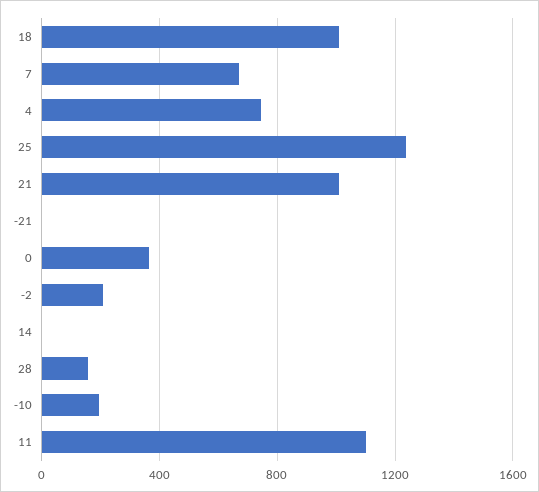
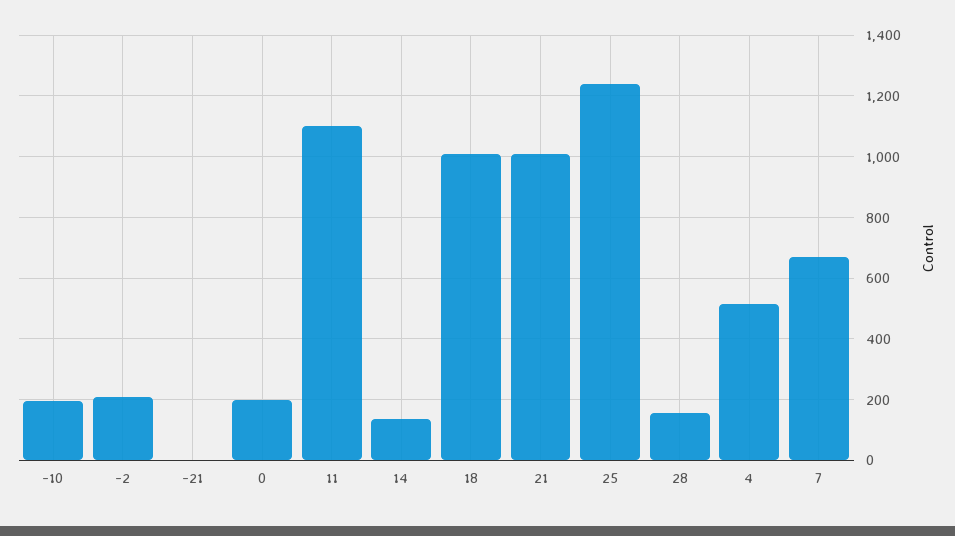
  {
    "18": 1000,
    "7": 680,
-   "4": 750,
+   "4": 520,
    "25": 1240,
    "21": 1000,
    "-21": 0,
-   "0": 350,
+   "0": 200,
    "-2": 200,
-   "14": 0,
+   "14": 140,
    "28": 160,
    "-10": 200,
    "11": 1100
  }

